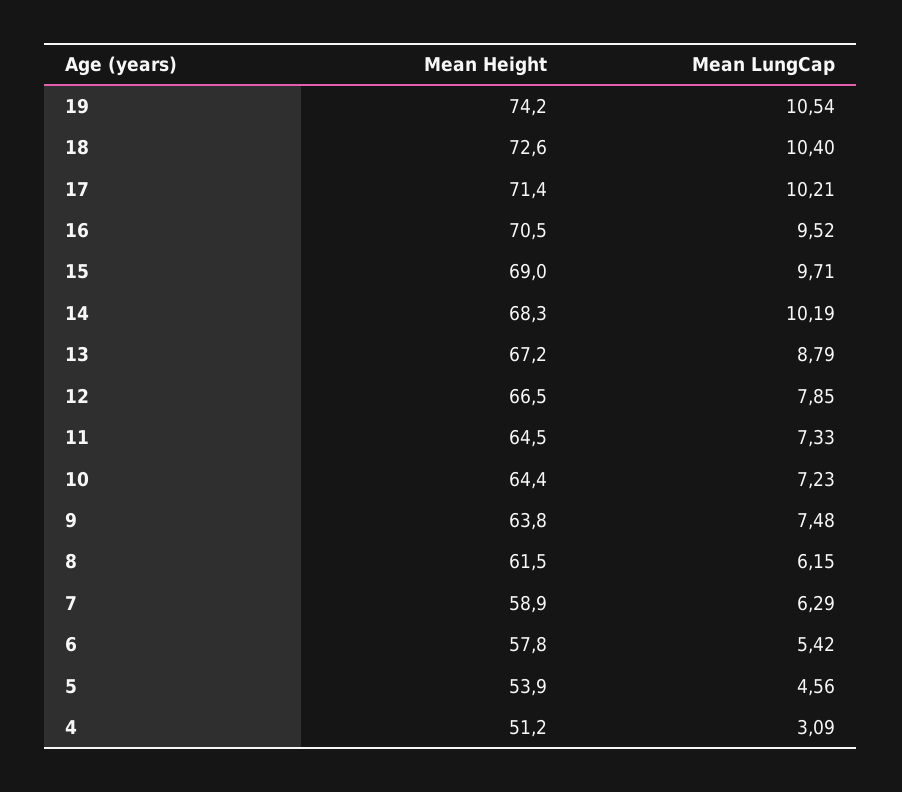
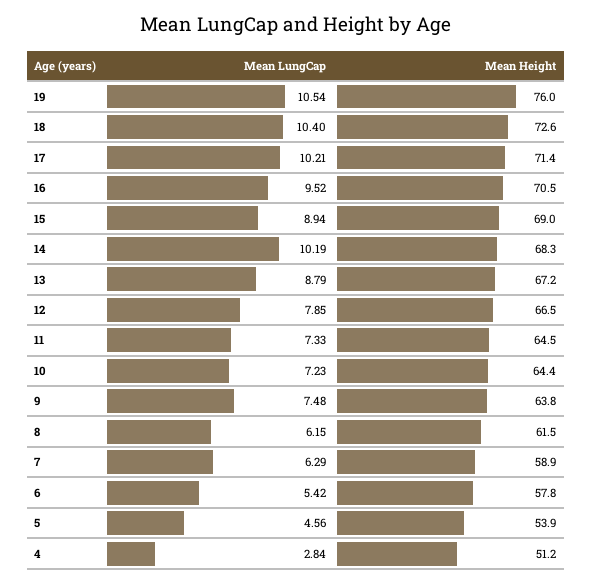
  {
    "Mean Height": {
-     "19": 74.2,
+     "19": 76,
      "18": 72.6,
      "17": 71.4,
      "16": 70.5,
      "15": 69,
      "14": 68.3,
      "13": 67.2,
      "12": 66.5,
      "11": 64.5,
      "10": 64.4,
      "9": 63.8,
      "8": 61.5,
      "7": 58.9,
      "6": 57.8,
      "5": 53.9,
      "4": 51.2
    },
    "Mean LungCap": {
      "19": 10.54,
      "18": 10.4,
      "17": 10.21,
      "16": 9.52,
-     "15": 9.71,
+     "15": 8.94,
      "14": 10.19,
      "13": 8.79,
      "12": 7.85,
      "11": 7.33,
      "10": 7.23,
      "9": 7.48,
      "8": 6.15,
      "7": 6.29,
      "6": 5.42,
      "5": 4.56,
-     "4": 3.09
+     "4": 2.84
    }
  }

